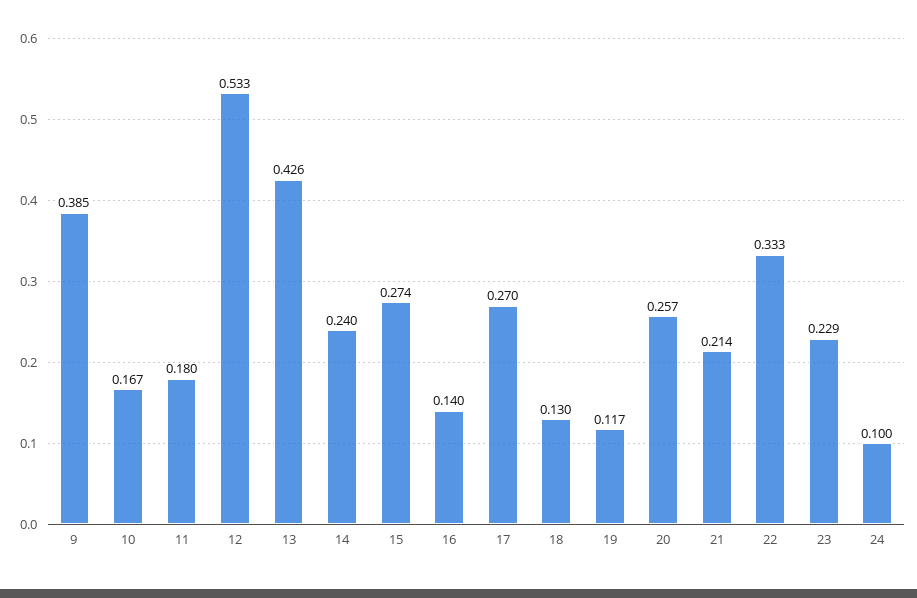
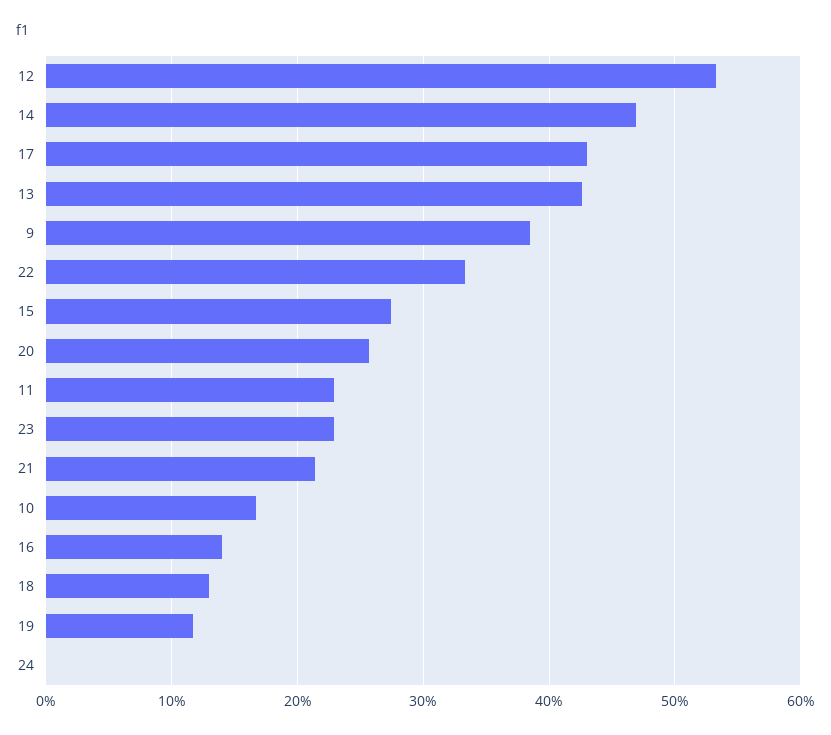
  {
    "9": 0.385,
    "10": 0.167,
-   "11": 0.18,
+   "11": 0.23,
    "12": 0.533,
    "13": 0.426,
-   "14": 0.24,
+   "14": 0.47,
    "15": 0.274,
    "16": 0.14,
-   "17": 0.27,
+   "17": 0.43,
    "18": 0.13,
    "19": 0.117,
    "20": 0.257,
    "21": 0.214,
    "22": 0.333,
    "23": 0.229,
-   "24": 0.1
+   "24": 0
  }

